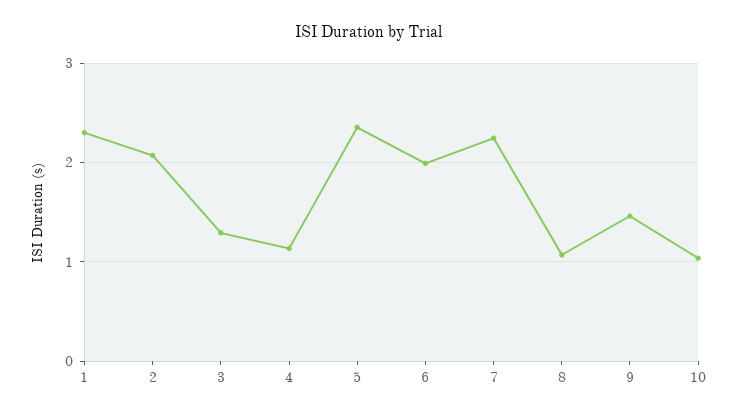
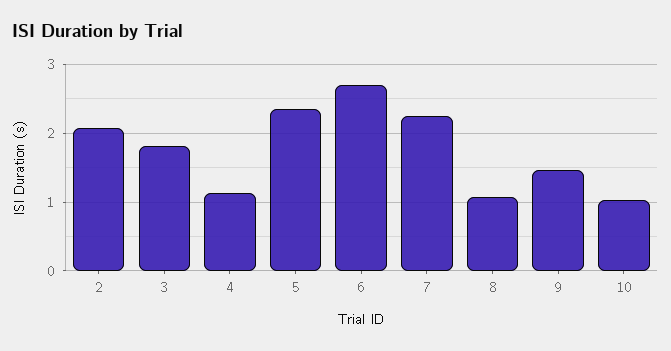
  {
-   "1": 2.3,
    "2": 2.1,
-   "3": 1.3,
+   "3": 1.8,
    "4": 1.1,
    "5": 2.4,
-   "6": 2,
+   "6": 2.7,
    "7": 2.2,
    "8": 1.1,
    "9": 1.5,
    "10": 1
  }

